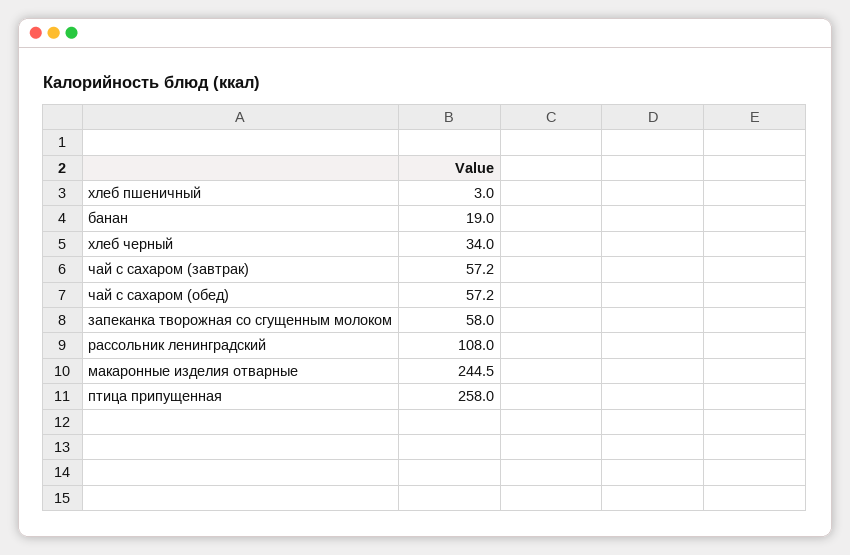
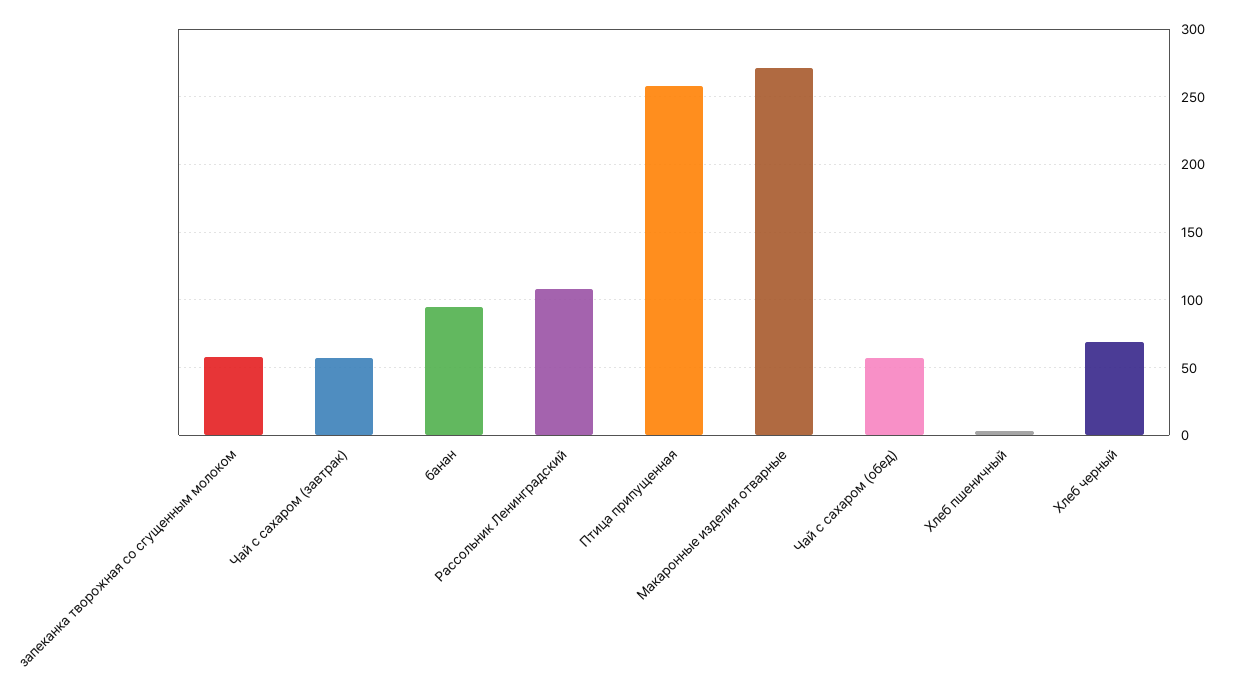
  {
    "хлеб пшеничный": 3,
-   "банан": 19,
+   "банан": 95,
-   "хлеб черный": 34,
+   "хлеб черный": 70,
    "чай с сахаром (завтрак)": 57.2,
    "чай с сахаром (обед)": 57.2,
    "запеканка творожная со сгущенным молоком": 58,
    "рассольник ленинградский": 108,
-   "макаронные изделия отварные": 244.5,
+   "макаронные изделия отварные": 270,
    "птица припущенная": 258
  }

